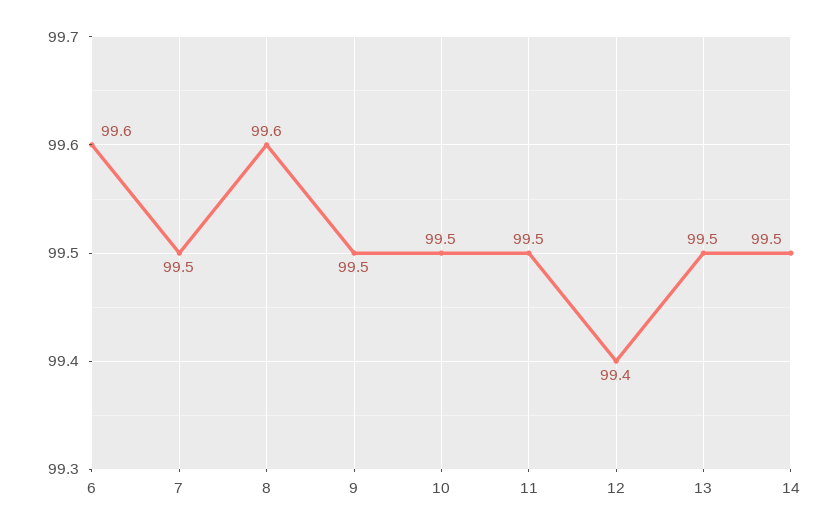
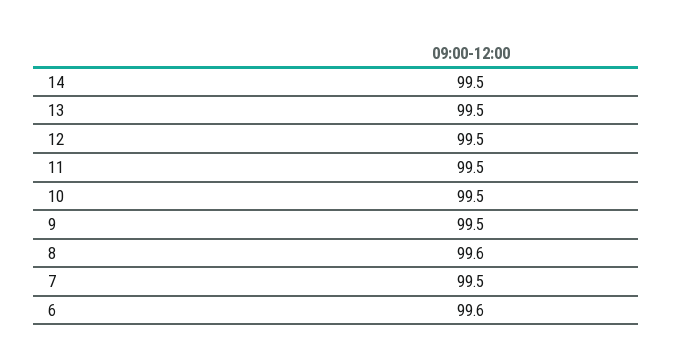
  {
    "6": 99.6,
    "7": 99.5,
    "8": 99.6,
    "9": 99.5,
    "10": 99.5,
    "11": 99.5,
-   "12": 99.4,
+   "12": 99.5,
    "13": 99.5,
    "14": 99.5
  }

